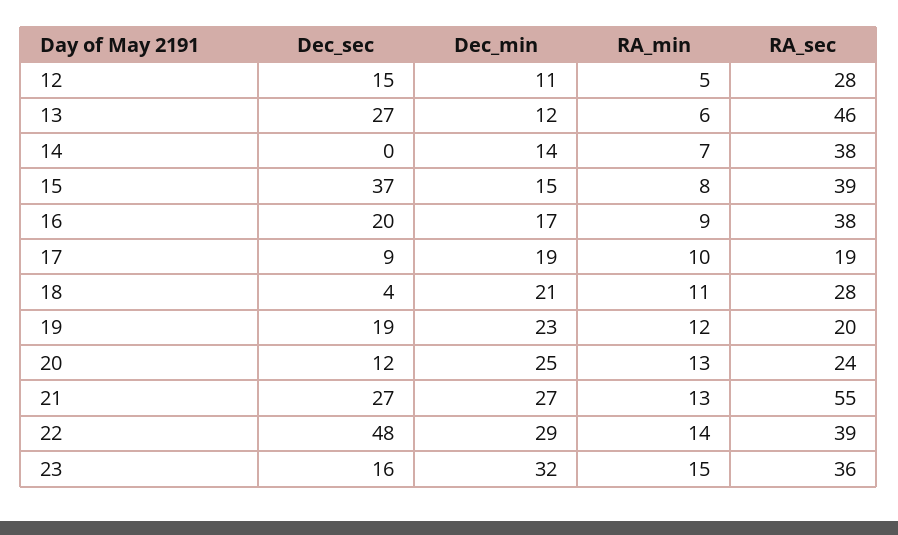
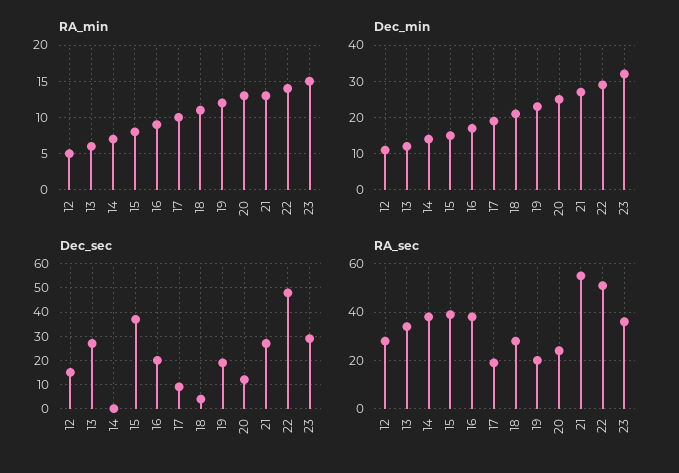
  {
    "Dec_sec": {
      "12": 15,
      "13": 27,
      "14": 0,
      "15": 37,
      "16": 20,
      "17": 9,
      "18": 4,
      "19": 19,
      "20": 12,
      "21": 27,
      "22": 48,
-     "23": 16
+     "23": 30
    },
    "Dec_min": {
      "12": 11,
      "13": 12,
      "14": 14,
      "15": 15,
      "16": 17,
      "17": 19,
      "18": 21,
      "19": 23,
      "20": 25,
      "21": 27,
      "22": 29,
      "23": 32
    },
    "RA_min": {
      "12": 5,
      "13": 6,
      "14": 7,
      "15": 8,
      "16": 9,
      "17": 10,
      "18": 11,
      "19": 12,
      "20": 13,
      "21": 13,
      "22": 14,
      "23": 15
    },
    "RA_sec": {
      "12": 28,
-     "13": 46,
+     "13": 35,
      "14": 38,
      "15": 39,
      "16": 38,
      "17": 19,
      "18": 28,
      "19": 20,
      "20": 24,
      "21": 55,
-     "22": 39,
+     "22": 50,
      "23": 36
    }
  }

